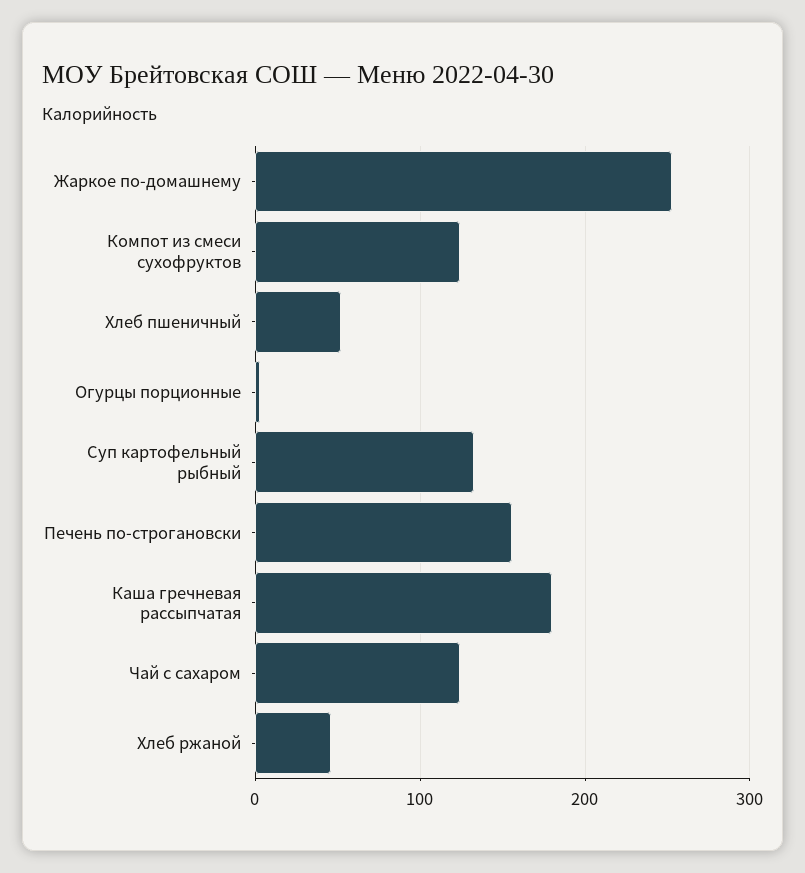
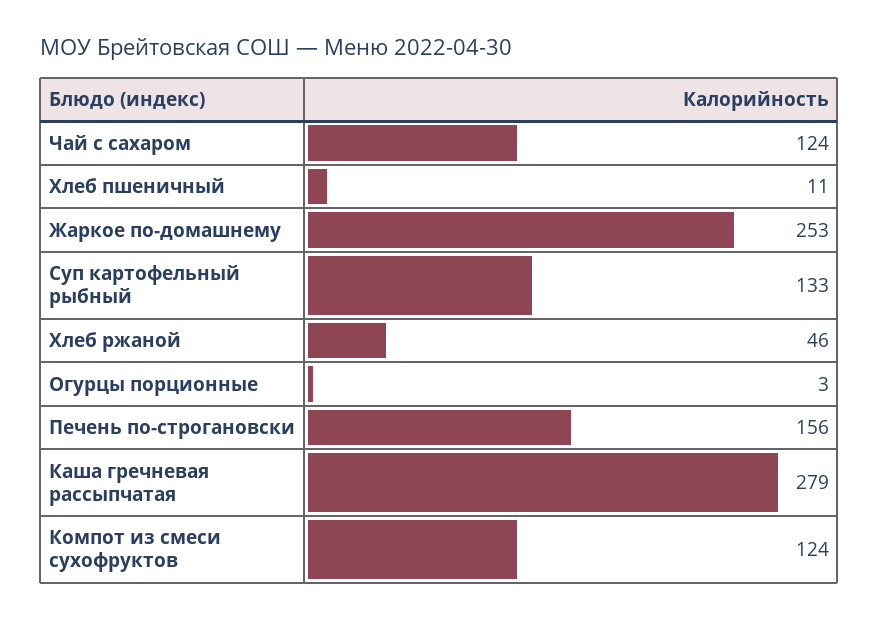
  {
    "Жаркое по-домашнему": 253,
    "Компот из смеси сухофруктов": 124,
-   "Хлеб пшеничный": 50,
+   "Хлеб пшеничный": 11,
    "Огурцы порционные": 3,
    "Суп картофельный рыбный": 133,
    "Печень по-строгановски": 156,
-   "Каша гречневая рассыпчатая": 180,
+   "Каша гречневая рассыпчатая": 279,
    "Чай с сахаром": 124,
    "Хлеб ржаной": 46
  }

